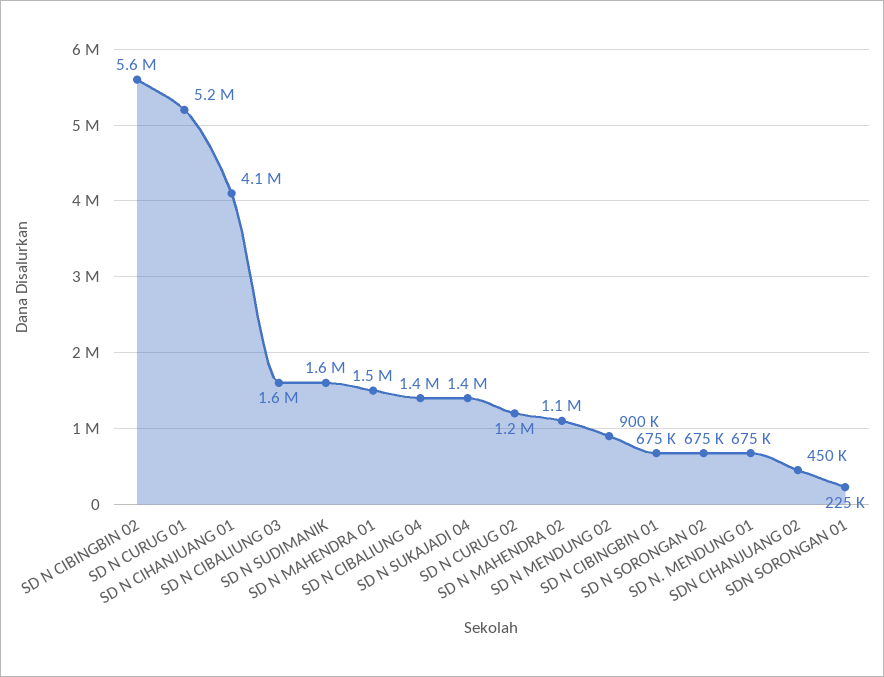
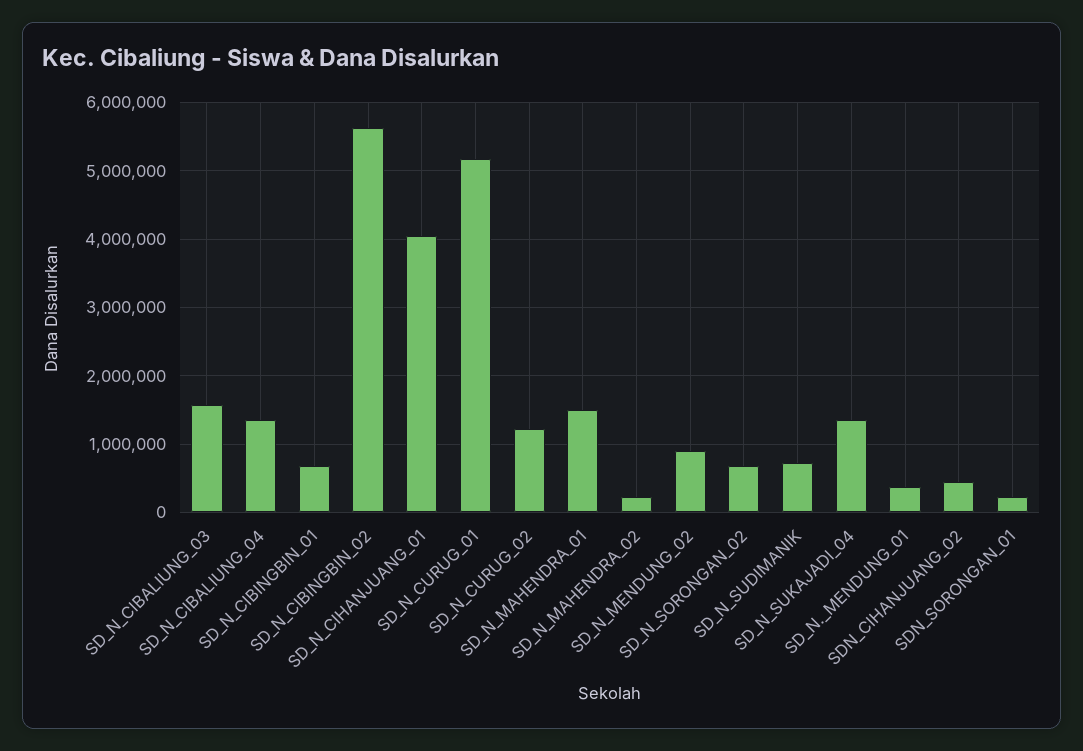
  {
    "SD N CIBINGBIN 02": 5600000,
    "SD N CURUG 01": 5200000,
    "SD N CIHANJUANG 01": 4100000,
    "SD N CIBALIUNG 03": 1600000,
-   "SD N SUDIMANIK": 1600000,
+   "SD N SUDIMANIK": 700000,
    "SD N MAHENDRA 01": 1500000,
    "SD N CIBALIUNG 04": 1400000,
    "SD N SUKAJADI 04": 1400000,
    "SD N CURUG 02": 1200000,
-   "SD N MAHENDRA 02": 1100000,
+   "SD N MAHENDRA 02": 200000,
    "SD N MENDUNG 02": 900000,
    "SD N CIBINGBIN 01": 675000,
    "SD N SORONGAN 02": 675000,
-   "SD N. MENDUNG 01": 675000,
+   "SD N. MENDUNG 01": 400000,
    "SDN CIHANJUANG 02": 450000,
    "SDN SORONGAN 01": 225000
  }

